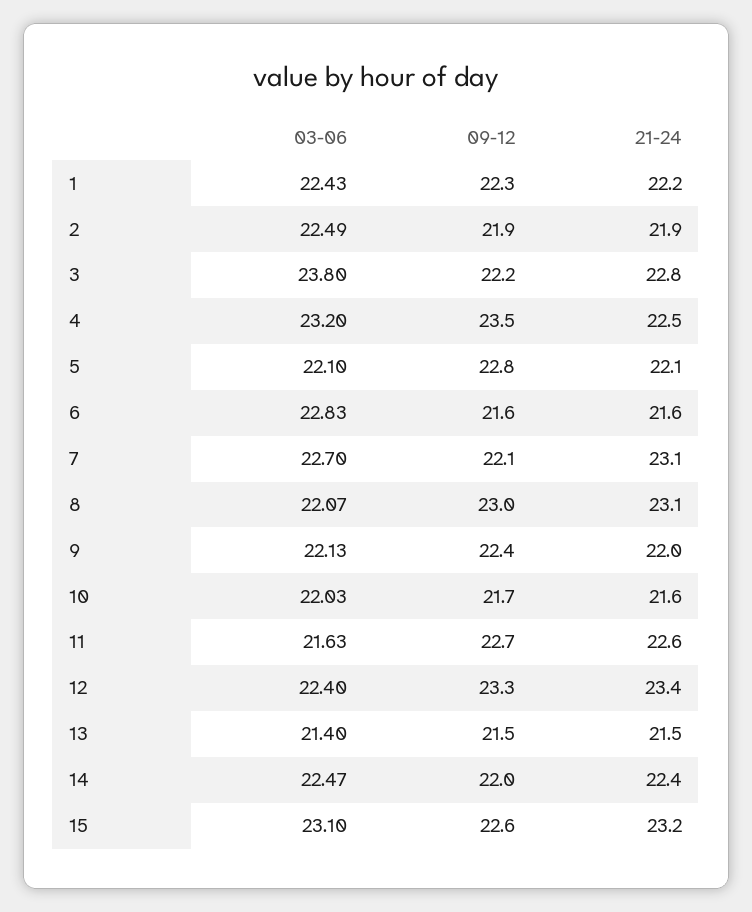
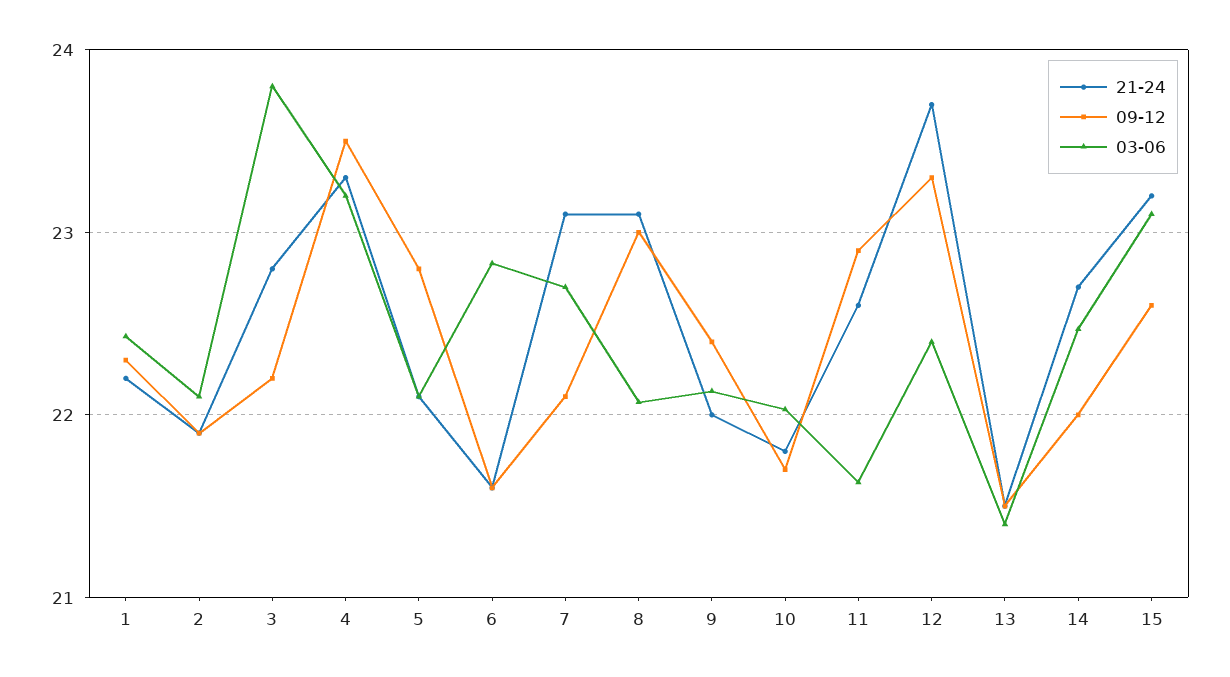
  {
    "03-06": {
      "1": 22.43,
-     "2": 22.49,
+     "2": 22.1,
      "3": 23.8,
      "4": 23.2,
      "5": 22.1,
      "6": 22.83,
      "7": 22.7,
      "8": 22.07,
      "9": 22.13,
      "10": 22.03,
      "11": 21.63,
      "12": 22.4,
      "13": 21.4,
      "14": 22.47,
      "15": 23.1
    },
    "09-12": {
      "1": 22.3,
      "2": 21.9,
      "3": 22.2,
      "4": 23.5,
      "5": 22.8,
      "6": 21.6,
      "7": 22.1,
      "8": 23,
      "9": 22.4,
      "10": 21.7,
-     "11": 22.7,
+     "11": 22.9,
      "12": 23.3,
      "13": 21.5,
      "14": 22,
      "15": 22.6
    },
    "21-24": {
      "1": 22.2,
      "2": 21.9,
      "3": 22.8,
-     "4": 22.5,
+     "4": 23.3,
      "5": 22.1,
      "6": 21.6,
      "7": 23.1,
      "8": 23.1,
      "9": 22,
-     "10": 21.6,
+     "10": 21.8,
      "11": 22.6,
-     "12": 23.4,
+     "12": 23.7,
      "13": 21.5,
-     "14": 22.4,
+     "14": 22.7,
      "15": 23.2
    }
  }

